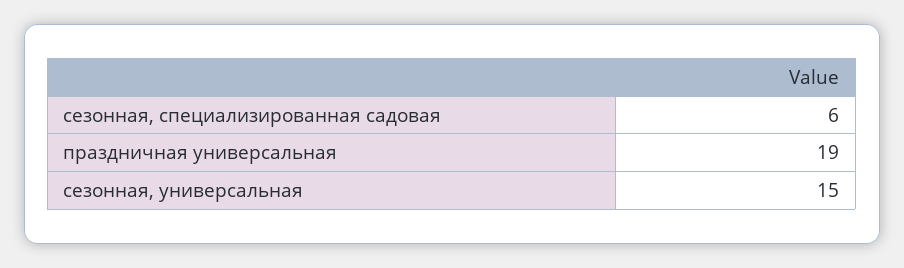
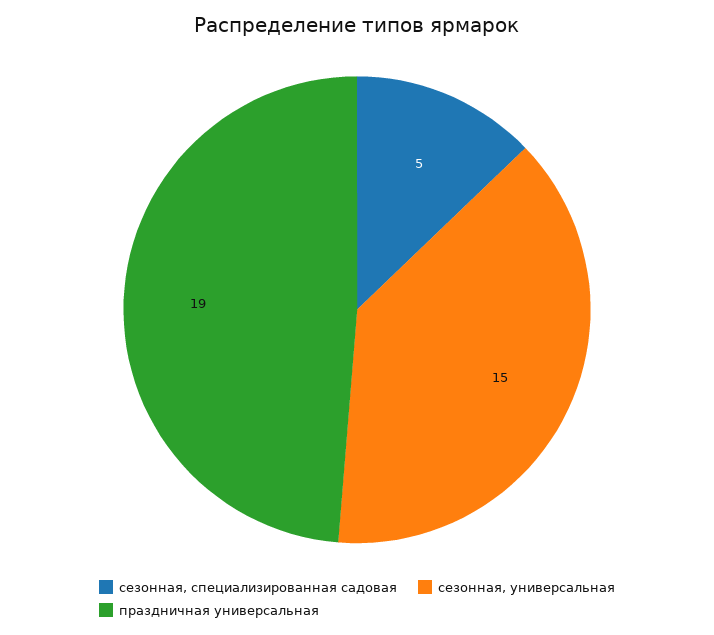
  {
-   "сезонная, специализированная садовая": 6,
+   "сезонная, специализированная садовая": 5,
    "праздничная универсальная": 19,
    "сезонная, универсальная": 15
  }

